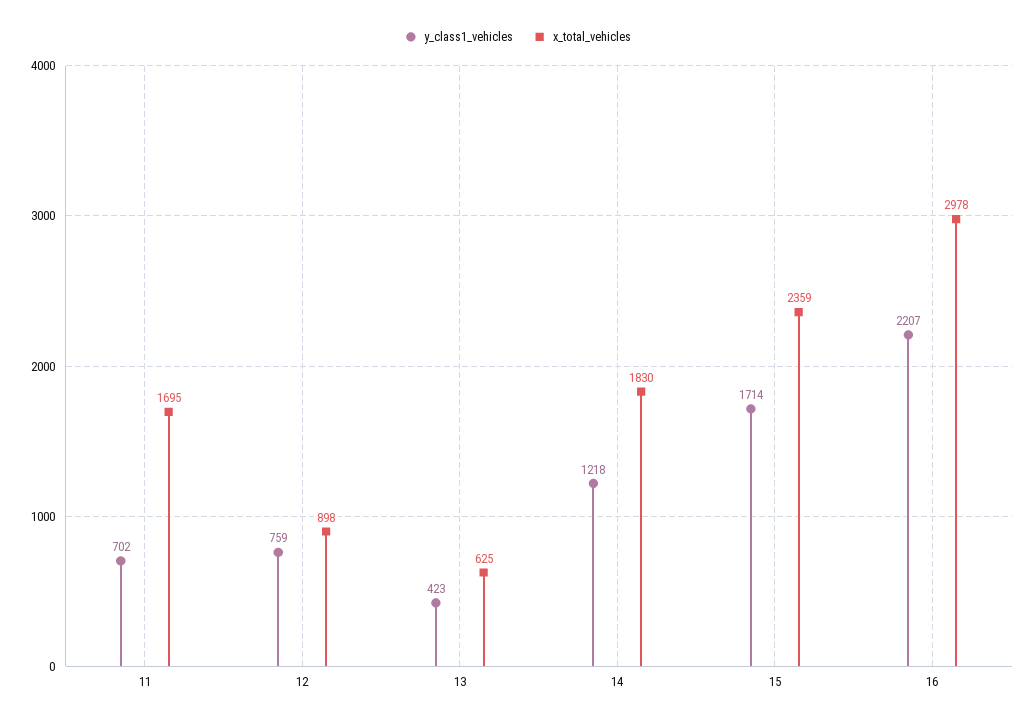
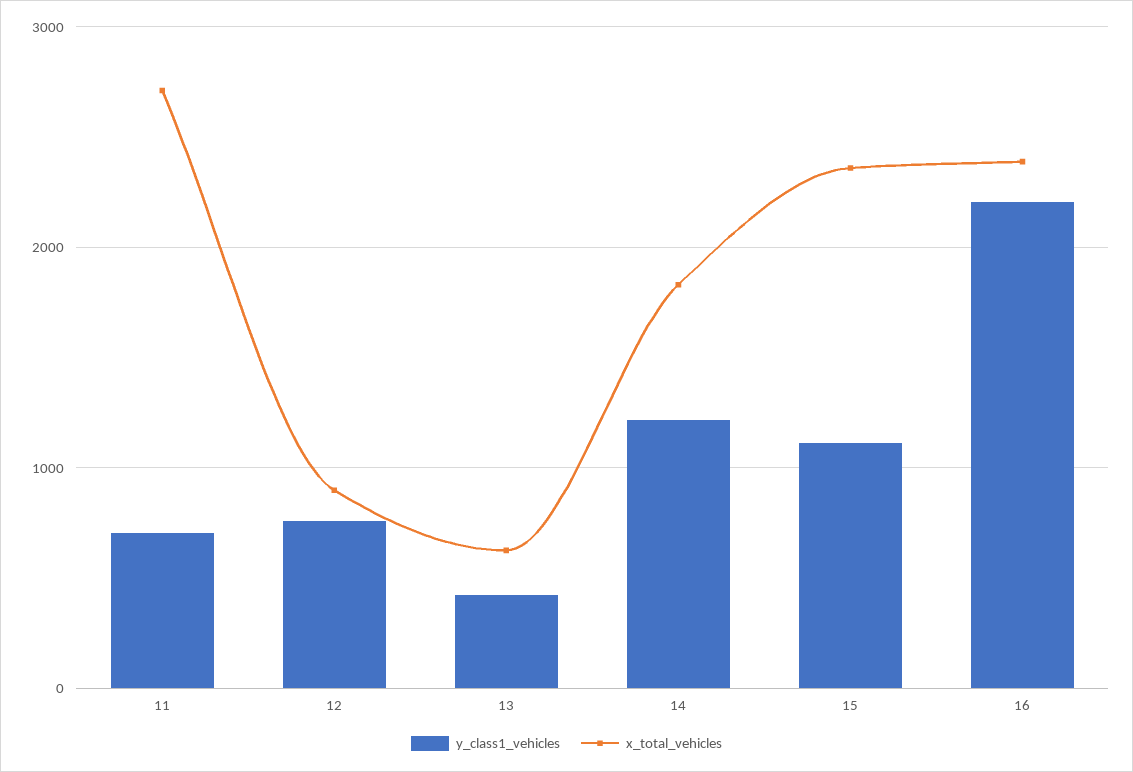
  {
    "y_class1_vehicles": {
      "11": 702,
      "12": 759,
      "13": 423,
      "14": 1218,
-     "15": 1714,
+     "15": 1100,
      "16": 2207
    },
    "x_total_vehicles": {
-     "11": 1695,
+     "11": 2700,
      "12": 898,
      "13": 625,
      "14": 1830,
      "15": 2359,
-     "16": 2978
+     "16": 2400
    }
  }

